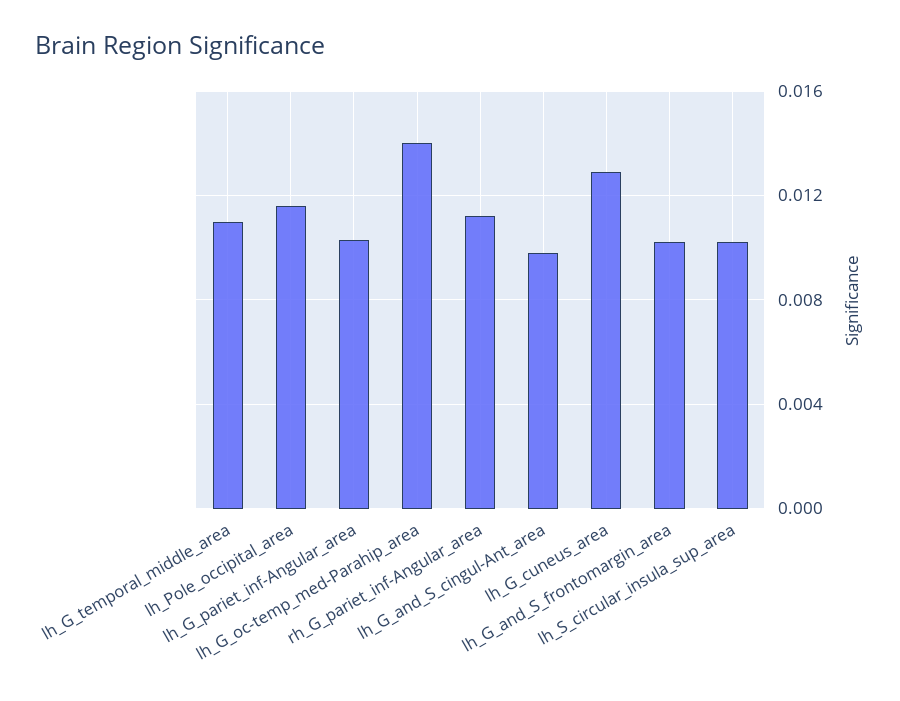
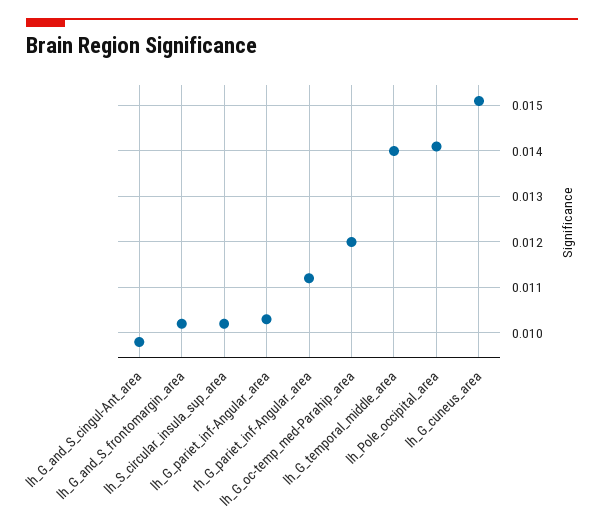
  {
-   "lh_G_temporal_middle_area": 0.011,
+   "lh_G_temporal_middle_area": 0.014,
-   "lh_Pole_occipital_area": 0.0115,
+   "lh_Pole_occipital_area": 0.014,
    "lh_G_pariet_inf-Angular_area": 0.0105,
-   "lh_G_oc-temp_med-Parahip_area": 0.014,
+   "lh_G_oc-temp_med-Parahip_area": 0.012,
    "rh_G_pariet_inf-Angular_area": 0.011,
    "lh_G_and_S_cingul-Ant_area": 0.01,
-   "lh_G_cuneus_area": 0.013,
+   "lh_G_cuneus_area": 0.015,
    "lh_G_and_S_frontomargin_area": 0.01,
    "lh_S_circular_insula_sup_area": 0.01
  }

